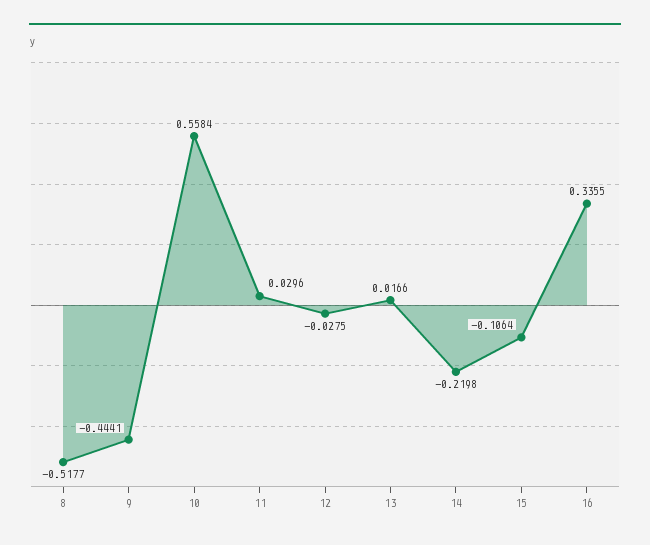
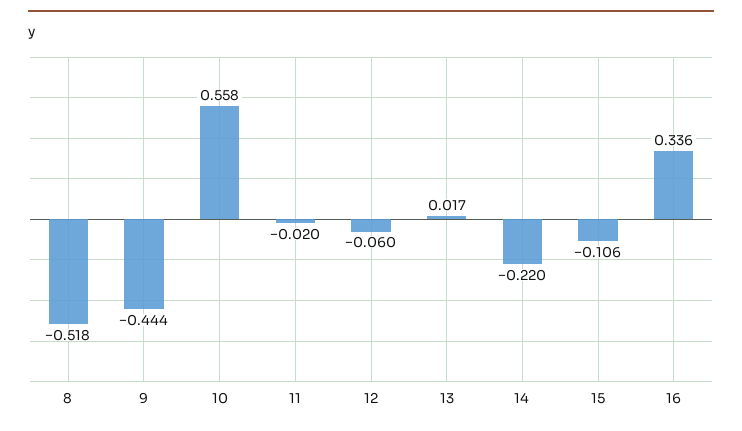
  {
    "8": -0.5177,
    "9": -0.4441,
    "10": 0.5584,
-   "11": 0.0296,
+   "11": -0.02,
-   "12": -0.0275,
+   "12": -0.06,
    "13": 0.0166,
    "14": -0.2198,
    "15": -0.1064,
    "16": 0.3355
  }

